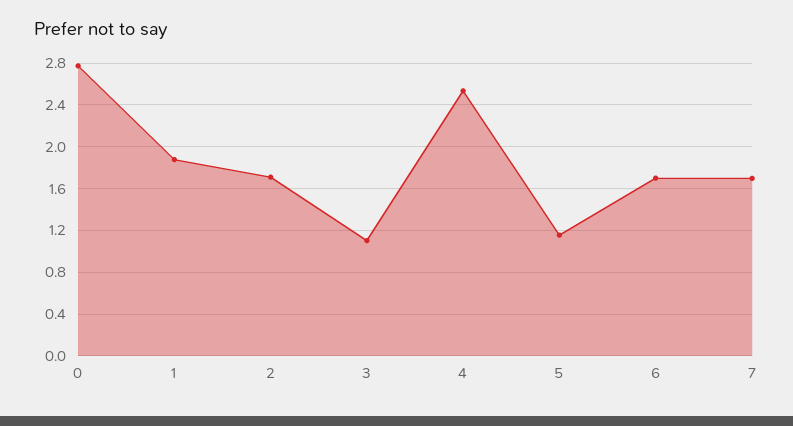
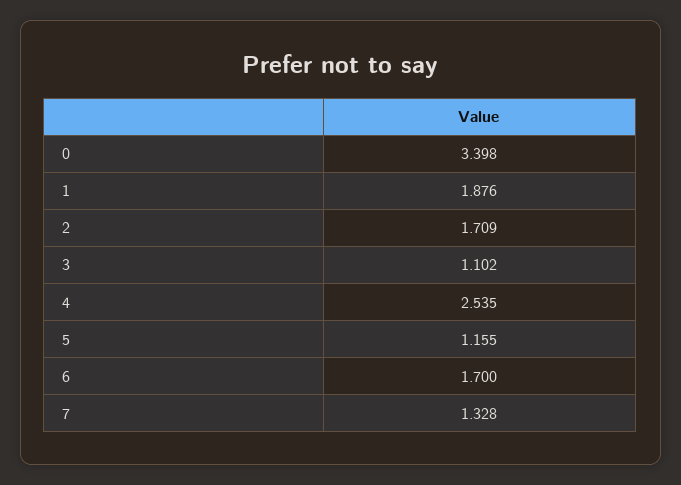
  {
-   "0": 2.8,
+   "0": 3.398,
    "1": 1.876,
    "2": 1.709,
    "3": 1.102,
    "4": 2.535,
    "5": 1.155,
    "6": 1.7,
-   "7": 1.7
+   "7": 1.328
  }

